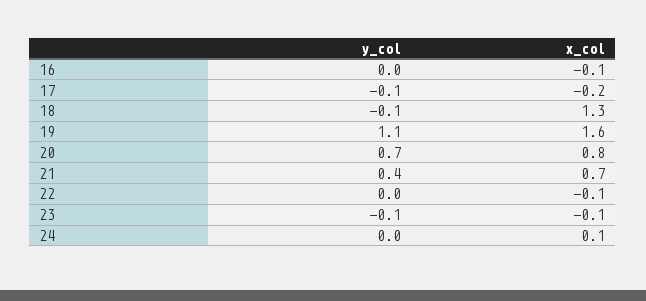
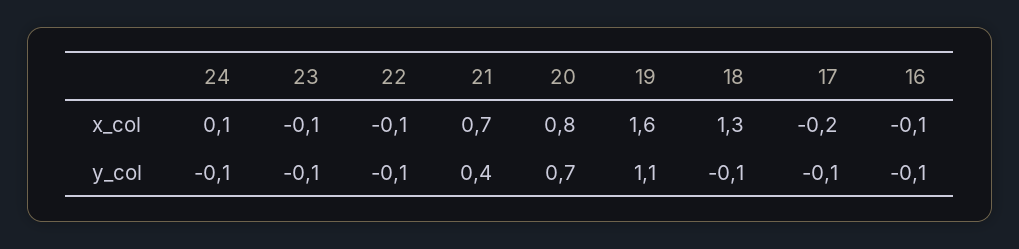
  {
    "y_col": {
-     "16": 0,
+     "16": -0.1,
      "17": -0.1,
      "18": -0.1,
      "19": 1.1,
      "20": 0.7,
      "21": 0.4,
-     "22": 0,
+     "22": -0.1,
      "23": -0.1,
-     "24": 0
+     "24": -0.1
    },
    "x_col": {
      "16": -0.1,
      "17": -0.2,
      "18": 1.3,
      "19": 1.6,
      "20": 0.8,
      "21": 0.7,
      "22": -0.1,
      "23": -0.1,
      "24": 0.1
    }
  }

